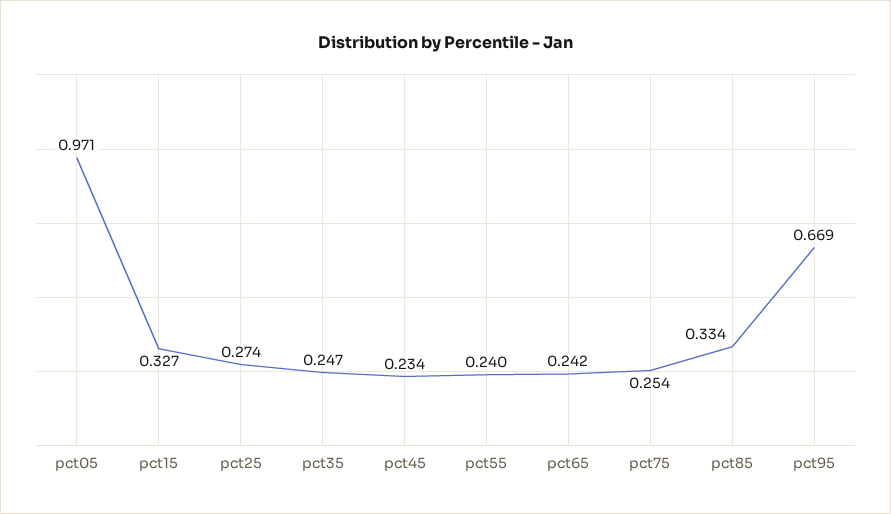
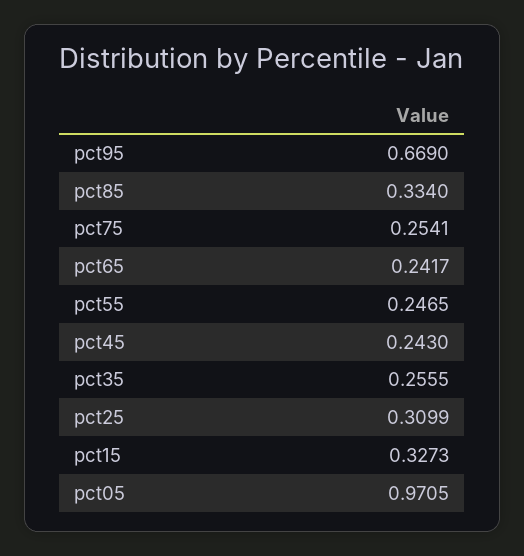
  {
    "pct05": 0.9705,
    "pct15": 0.3273,
-   "pct25": 0.274,
+   "pct25": 0.3099,
-   "pct35": 0.247,
+   "pct35": 0.2555,
-   "pct45": 0.234,
+   "pct45": 0.243,
-   "pct55": 0.24,
+   "pct55": 0.2465,
    "pct65": 0.2417,
    "pct75": 0.2541,
    "pct85": 0.334,
    "pct95": 0.669
  }

